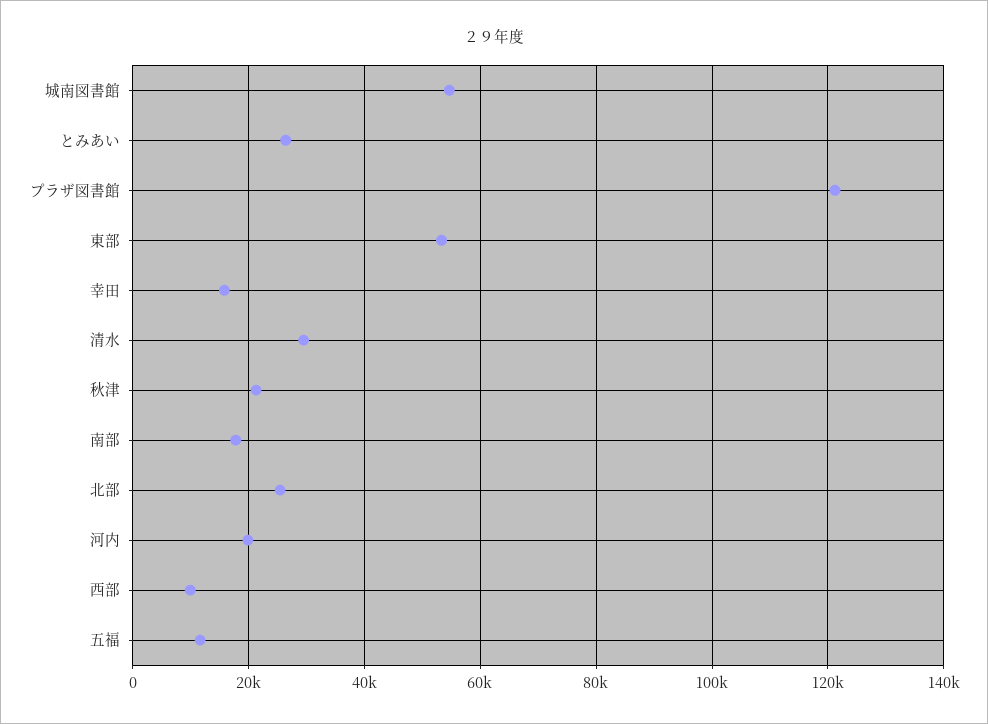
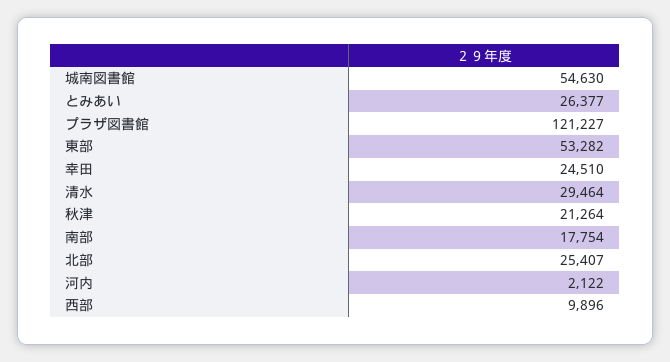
  {
    "城南図書館": 54630,
    "とみあい": 26377,
    "プラザ図書館": 121227,
    "東部": 53282,
-   "幸田": 16000,
+   "幸田": 24510,
    "清水": 29464,
    "秋津": 21264,
    "南部": 17754,
    "北部": 25407,
-   "河内": 20000,
+   "河内": 2122,
-   "西部": 9896,
+   "西部": 9896
-   "五福": 12000
  }

